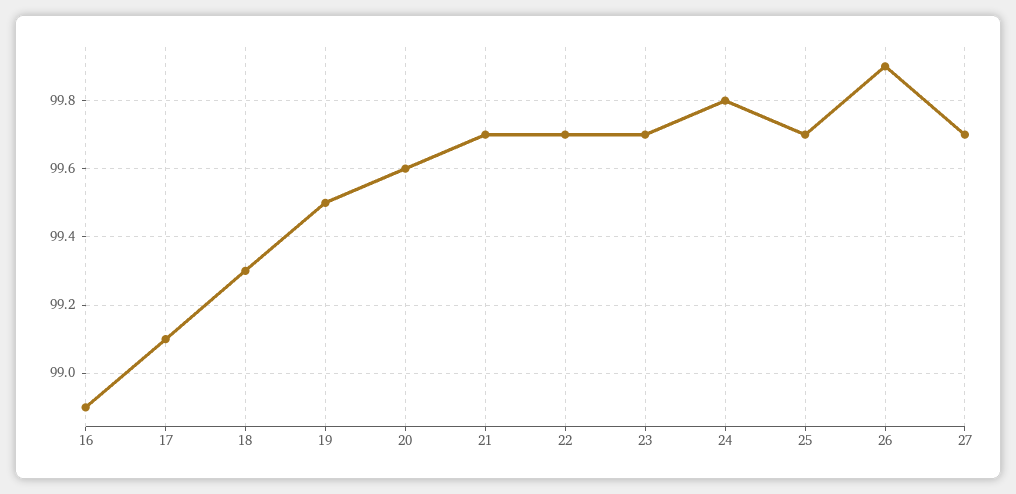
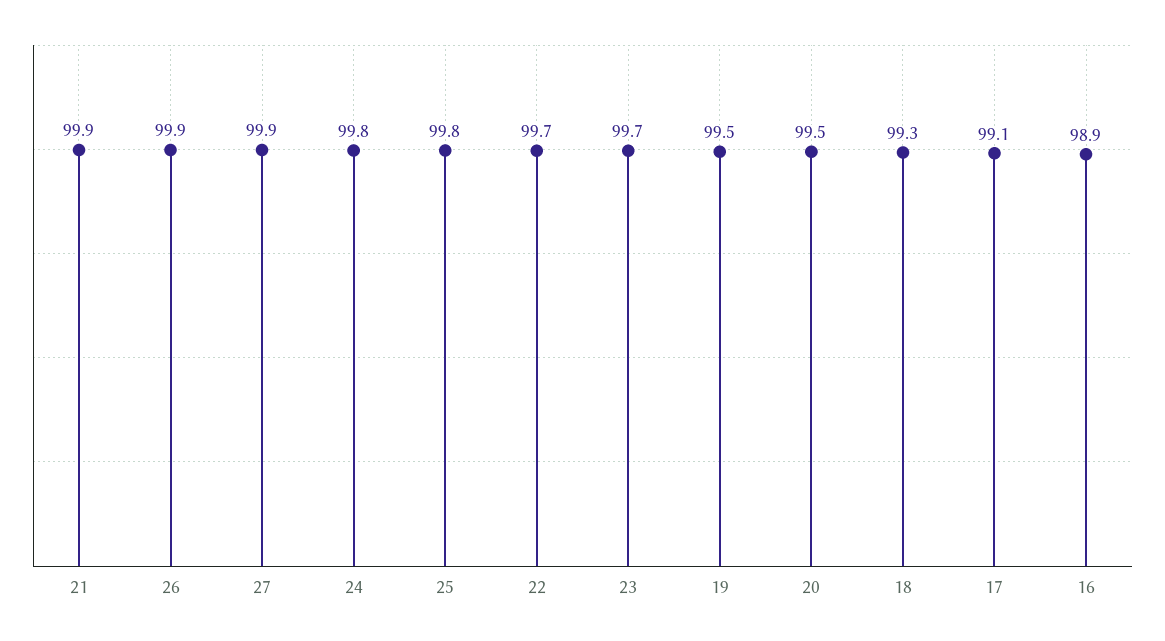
  {
    "16": 98.9,
    "17": 99.1,
    "18": 99.3,
    "19": 99.5,
-   "20": 99.6,
+   "20": 99.5,
-   "21": 99.7,
+   "21": 99.9,
    "22": 99.7,
    "23": 99.7,
    "24": 99.8,
-   "25": 99.7,
+   "25": 99.8,
    "26": 99.9,
-   "27": 99.7
+   "27": 99.9
  }

